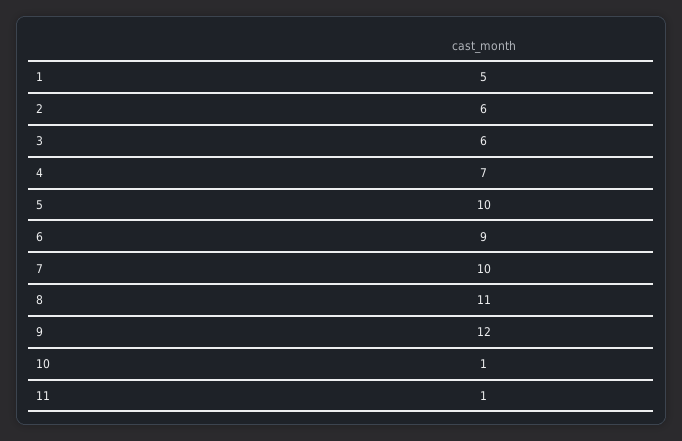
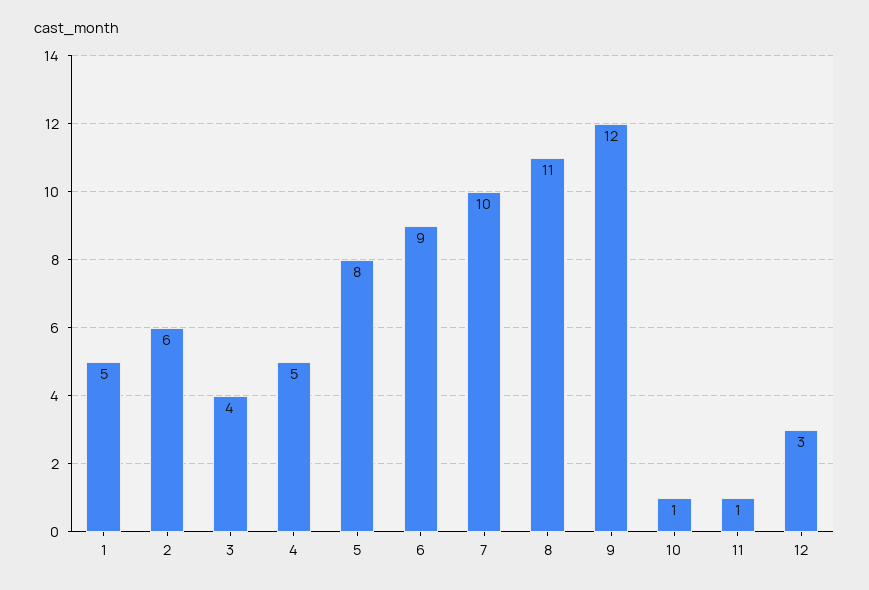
  {
    "1": 5,
    "2": 6,
-   "3": 6,
+   "3": 4,
-   "4": 7,
+   "4": 5,
-   "5": 10,
+   "5": 8,
    "6": 9,
    "7": 10,
    "8": 11,
    "9": 12,
    "10": 1,
-   "11": 1
+   "11": 1,
+   "12": 3
  }

